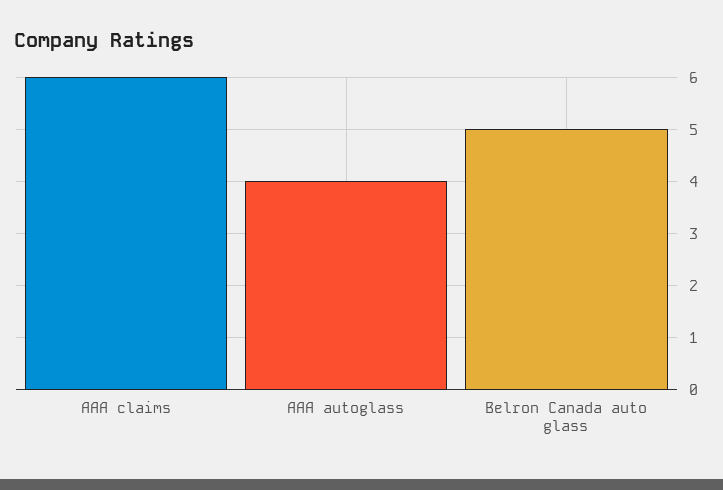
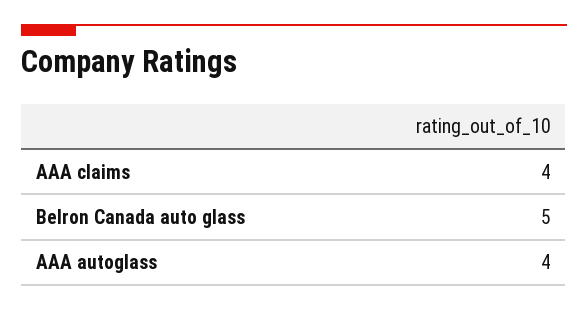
  {
-   "AAA claims": 6,
+   "AAA claims": 4,
    "AAA autoglass": 4,
    "Belron Canada auto glass": 5
  }

